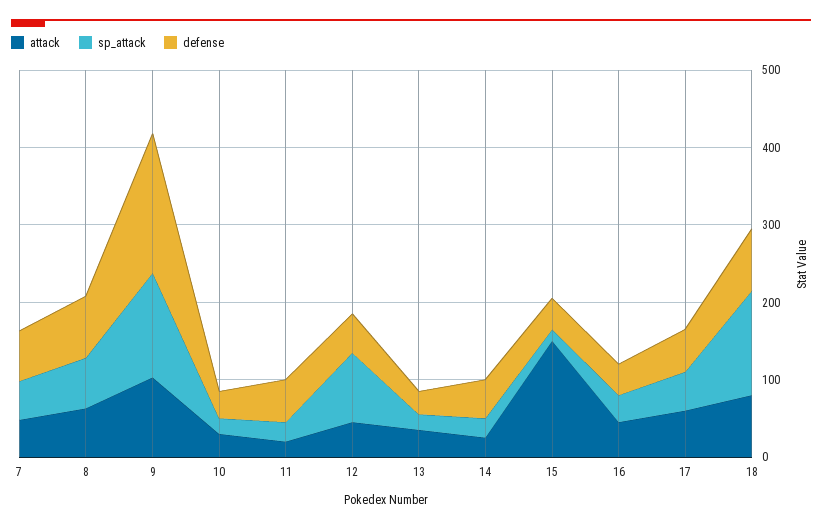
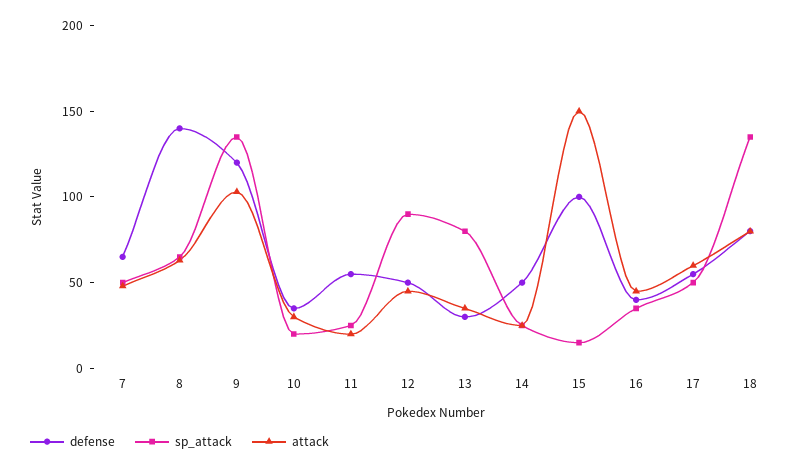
  {
    "attack": {
      "7": 50,
      "8": 60,
      "9": 100,
      "10": 30,
      "11": 20,
      "12": 50,
      "13": 40,
      "14": 30,
      "15": 150,
      "16": 50,
      "17": 60,
      "18": 80
    },
    "sp_attack": {
      "7": 50,
      "8": 70,
      "9": 140,
      "10": 20,
      "11": 30,
      "12": 90,
-     "13": 20,
+     "13": 80,
      "14": 30,
      "15": 20,
      "16": 40,
      "17": 50,
      "18": 140
    },
    "defense": {
      "7": 70,
-     "8": 80,
+     "8": 140,
-     "9": 180,
+     "9": 120,
      "10": 40,
      "11": 60,
      "12": 50,
      "13": 30,
      "14": 50,
-     "15": 40,
+     "15": 100,
      "16": 40,
      "17": 60,
      "18": 80
    }
  }

